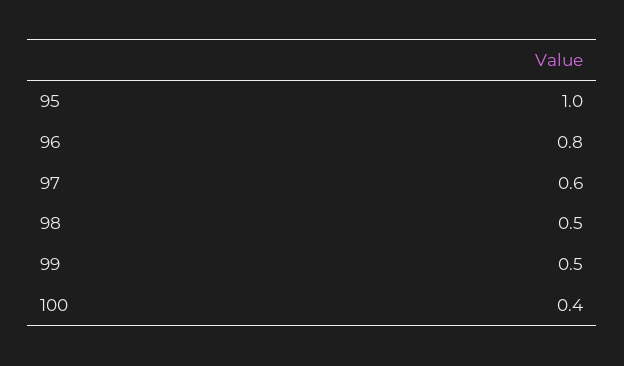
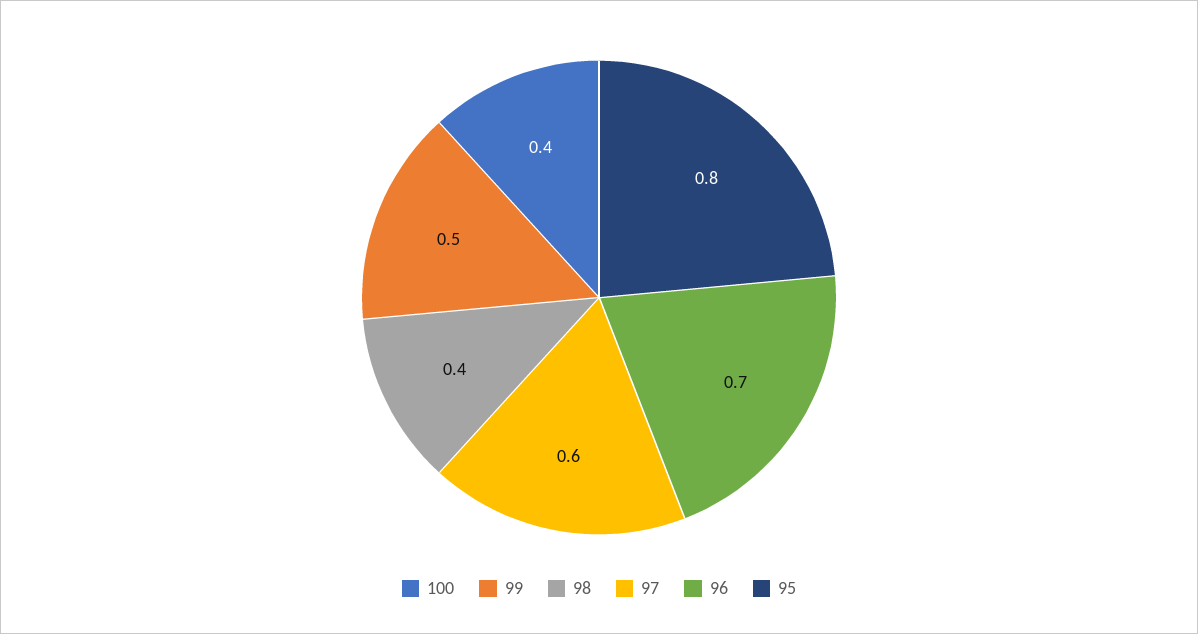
  {
-   "95": 1,
+   "95": 0.8,
-   "96": 0.8,
+   "96": 0.7,
    "97": 0.6,
-   "98": 0.5,
+   "98": 0.4,
    "99": 0.5,
    "100": 0.4
  }

